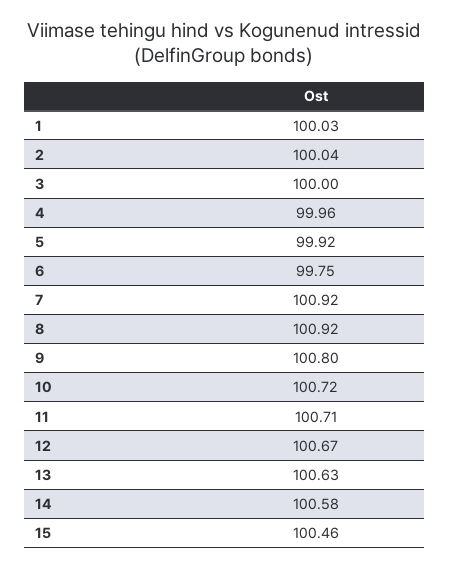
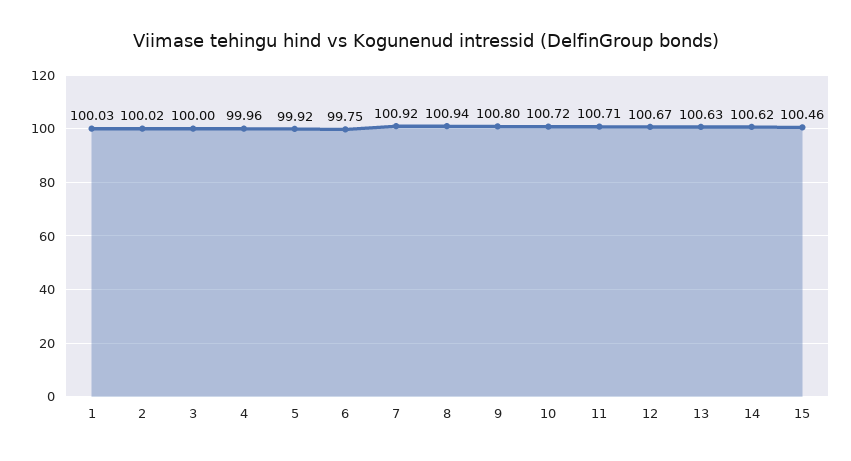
  {
    "1": 100.03,
-   "2": 100.04,
+   "2": 100.02,
    "3": 100,
    "4": 99.96,
    "5": 99.92,
    "6": 99.75,
    "7": 100.92,
-   "8": 100.92,
+   "8": 100.94,
    "9": 100.8,
    "10": 100.72,
    "11": 100.71,
    "12": 100.67,
    "13": 100.63,
-   "14": 100.58,
+   "14": 100.62,
    "15": 100.46
  }

